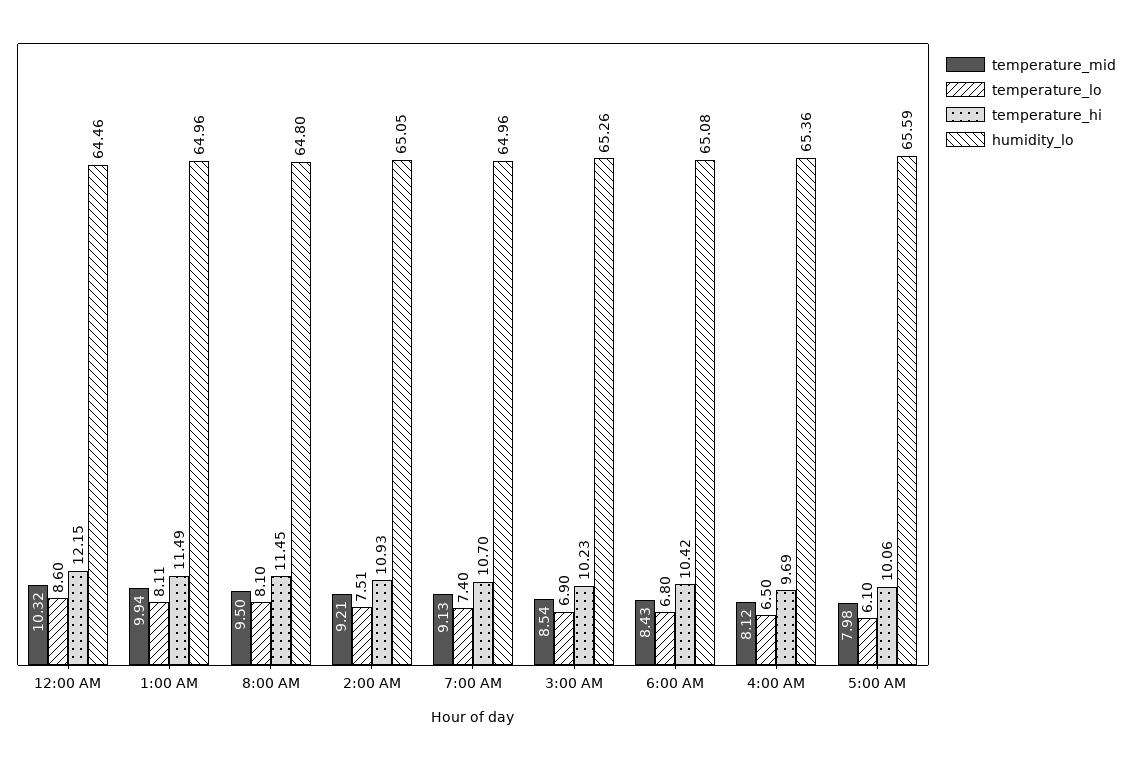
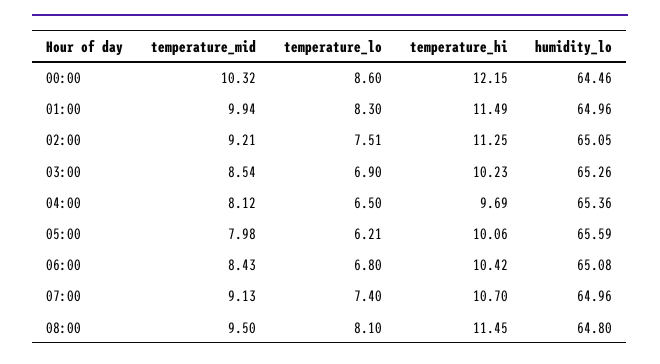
  {
    "temperature_mid": {
      "12:00 AM": 10.32,
      "1:00 AM": 9.94,
      "8:00 AM": 9.5,
      "2:00 AM": 9.21,
      "7:00 AM": 9.13,
      "3:00 AM": 8.54,
      "6:00 AM": 8.43,
      "4:00 AM": 8.12,
      "5:00 AM": 7.98
    },
    "temperature_lo": {
      "12:00 AM": 8.6,
-     "1:00 AM": 8.11,
+     "1:00 AM": 8.3,
      "8:00 AM": 8.1,
      "2:00 AM": 7.51,
      "7:00 AM": 7.4,
      "3:00 AM": 6.9,
      "6:00 AM": 6.8,
      "4:00 AM": 6.5,
-     "5:00 AM": 6.1
+     "5:00 AM": 6.21
    },
    "temperature_hi": {
      "12:00 AM": 12.15,
      "1:00 AM": 11.49,
      "8:00 AM": 11.45,
-     "2:00 AM": 10.93,
+     "2:00 AM": 11.25,
      "7:00 AM": 10.7,
      "3:00 AM": 10.23,
      "6:00 AM": 10.42,
      "4:00 AM": 9.69,
      "5:00 AM": 10.06
    },
    "humidity_lo": {
      "12:00 AM": 64.46,
      "1:00 AM": 64.96,
      "8:00 AM": 64.8,
      "2:00 AM": 65.05,
      "7:00 AM": 64.96,
      "3:00 AM": 65.26,
      "6:00 AM": 65.08,
      "4:00 AM": 65.36,
      "5:00 AM": 65.59
    }
  }

